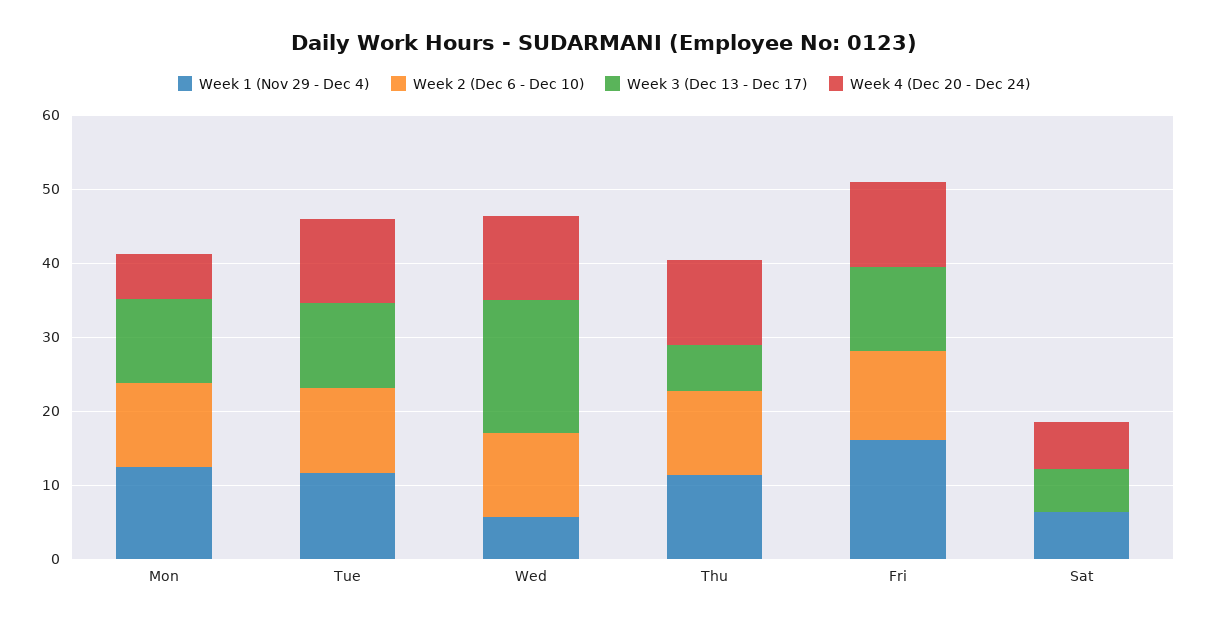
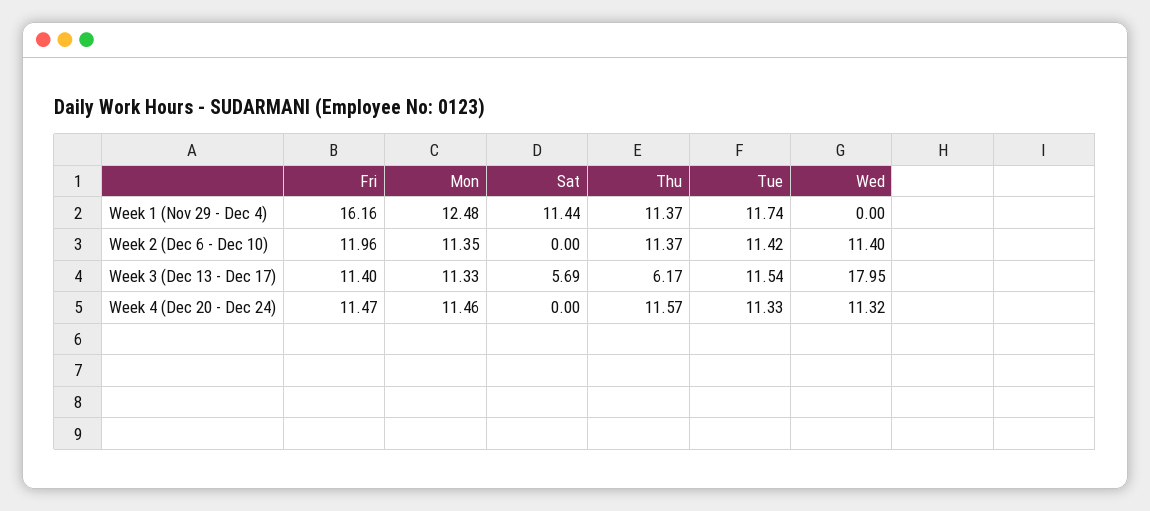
  {
    "Week 1 (Nov 29 - Dec 4)": {
      "Mon": 12.48,
      "Tue": 11.74,
-     "Wed": 6,
+     "Wed": 0,
      "Thu": 11.37,
      "Fri": 16.16,
-     "Sat": 6
+     "Sat": 11.44
    },
    "Week 2 (Dec 6 - Dec 10)": {
      "Mon": 11.35,
      "Tue": 11.42,
      "Wed": 11.4,
      "Thu": 11.37,
      "Fri": 11.96,
      "Sat": 0
    },
    "Week 3 (Dec 13 - Dec 17)": {
      "Mon": 11.33,
      "Tue": 11.54,
      "Wed": 17.95,
      "Thu": 6.17,
      "Fri": 11.4,
      "Sat": 5.69
    },
    "Week 4 (Dec 20 - Dec 24)": {
-     "Mon": 6,
+     "Mon": 11.46,
      "Tue": 11.33,
      "Wed": 11.32,
      "Thu": 11.57,
      "Fri": 11.47,
-     "Sat": 6
+     "Sat": 0
    }
  }

